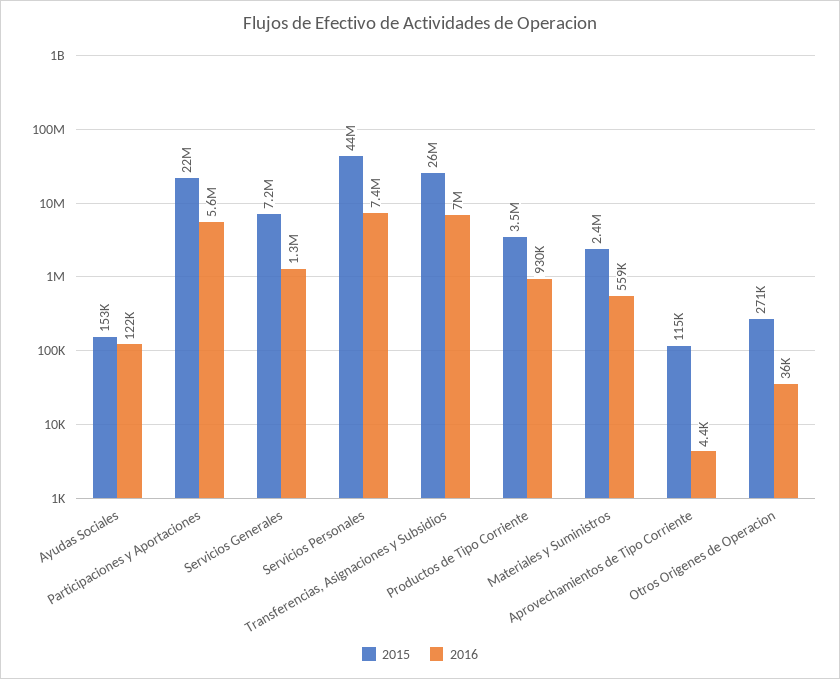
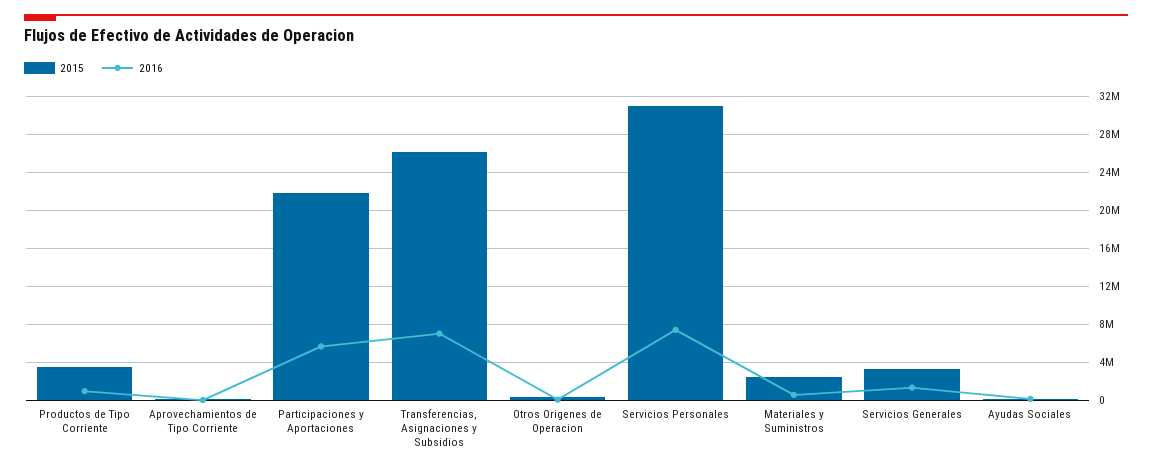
  {
    "2015": {
      "Ayudas Sociales": 153000,
      "Participaciones y Aportaciones": 22000000,
-     "Servicios Generales": 7200000,
+     "Servicios Generales": 3000000,
-     "Servicios Personales": 44000000,
+     "Servicios Personales": 31000000,
      "Transferencias, Asignaciones y Subsidios": 26000000,
      "Productos de Tipo Corriente": 3500000,
      "Materiales y Suministros": 2400000,
      "Aprovechamientos de Tipo Corriente": 115000,
      "Otros Origenes de Operacion": 271000
    },
    "2016": {
      "Ayudas Sociales": 122000,
      "Participaciones y Aportaciones": 5600000,
      "Servicios Generales": 1300000,
      "Servicios Personales": 7400000,
      "Transferencias, Asignaciones y Subsidios": 7000000,
      "Productos de Tipo Corriente": 930000,
      "Materiales y Suministros": 559000,
      "Aprovechamientos de Tipo Corriente": 4400,
      "Otros Origenes de Operacion": 36000
    }
  }

